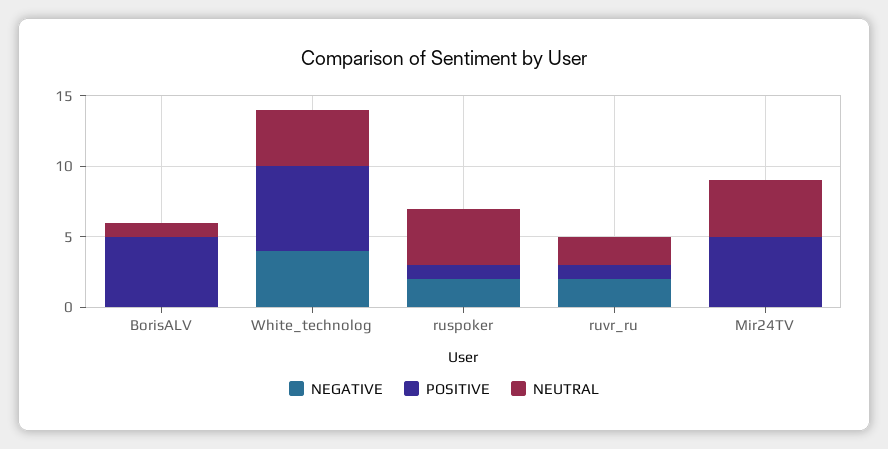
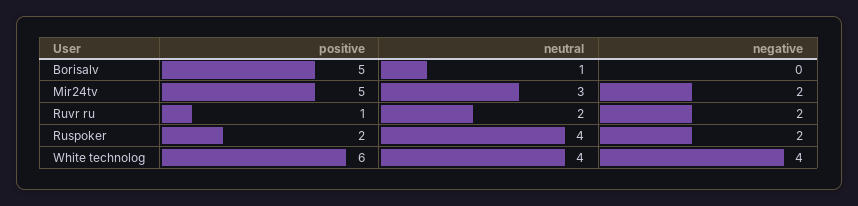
  {
    "NEGATIVE": {
      "BorisALV": 0,
      "White_technolog": 4,
      "ruspoker": 2,
      "ruvr_ru": 2,
-     "Mir24TV": 0
+     "Mir24TV": 2
    },
    "POSITIVE": {
      "BorisALV": 5,
      "White_technolog": 6,
-     "ruspoker": 1,
+     "ruspoker": 2,
      "ruvr_ru": 1,
      "Mir24TV": 5
    },
    "NEUTRAL": {
      "BorisALV": 1,
      "White_technolog": 4,
      "ruspoker": 4,
      "ruvr_ru": 2,
-     "Mir24TV": 4
+     "Mir24TV": 3
    }
  }

